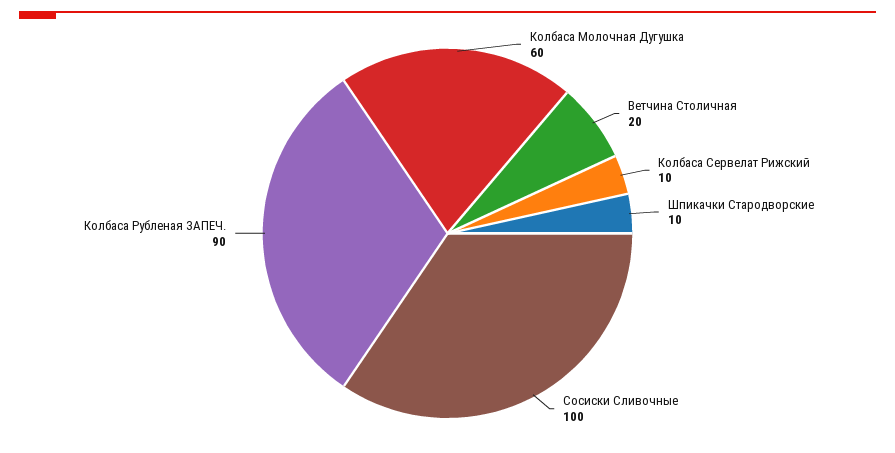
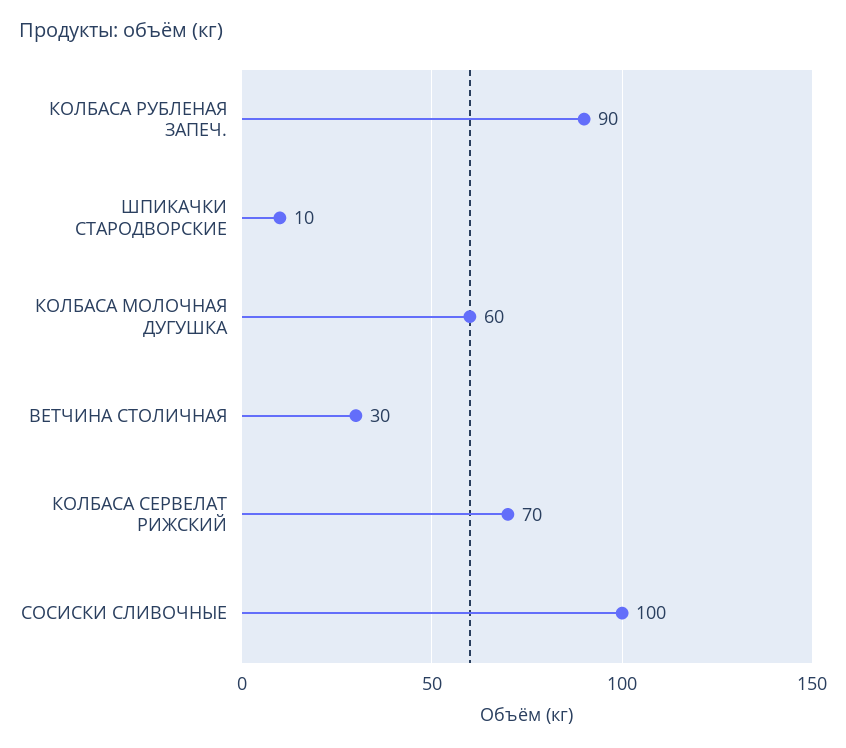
  {
    "Колбаса Молочная Дугушка": 60,
-   "Ветчина Столичная": 20,
+   "Ветчина Столичная": 30,
-   "Колбаса Сервелат Рижский": 10,
+   "Колбаса Сервелат Рижский": 70,
    "Шпикачки Стародворские": 10,
    "Сосиски Сливочные": 100,
    "Колбаса Рубленая ЗАПЕЧ.": 90
  }

